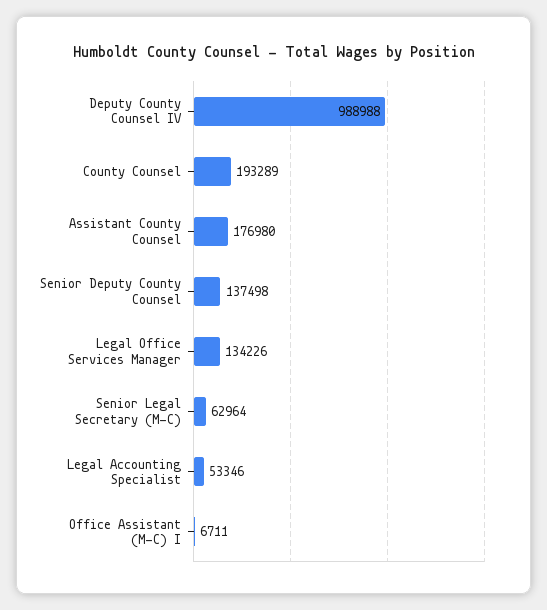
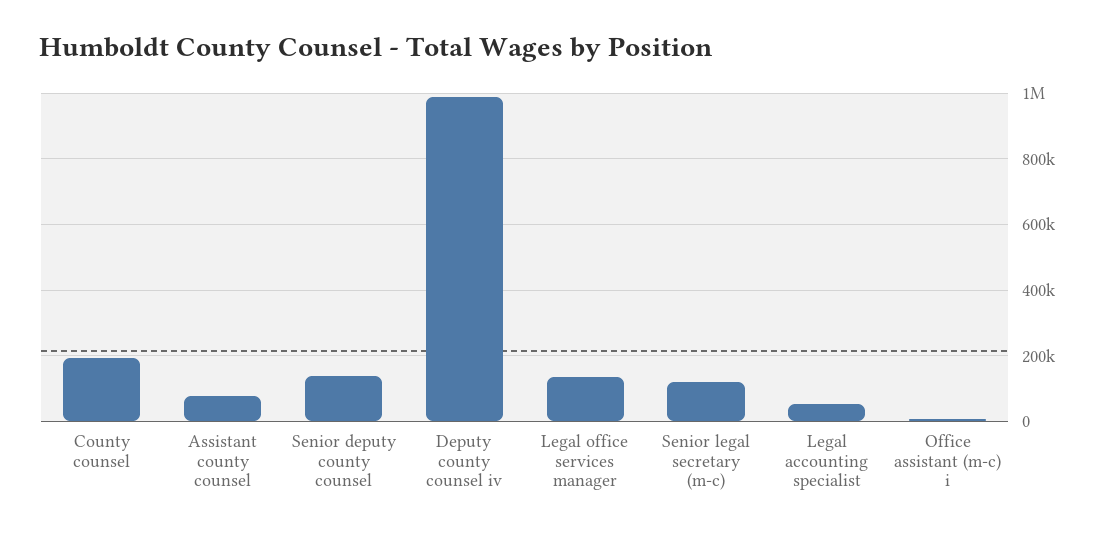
  {
    "Deputy County Counsel IV": 988988,
    "County Counsel": 193289,
-   "Assistant County Counsel": 176980,
+   "Assistant County Counsel": 80000,
    "Senior Deputy County Counsel": 137498,
    "Legal Office Services Manager": 134226,
-   "Senior Legal Secretary (M-C)": 62964,
+   "Senior Legal Secretary (M-C)": 120000,
    "Legal Accounting Specialist": 53346,
    "Office Assistant (M-C) I": 6711
  }

